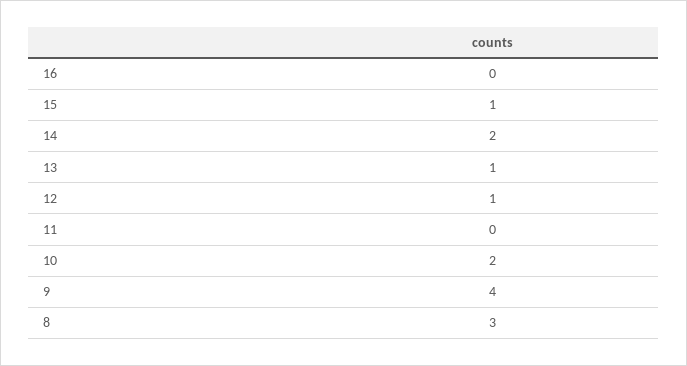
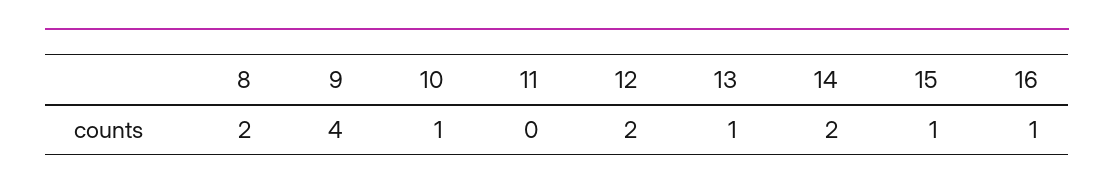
  {
-   "16": 0,
+   "16": 1,
    "15": 1,
    "14": 2,
    "13": 1,
-   "12": 1,
+   "12": 2,
    "11": 0,
-   "10": 2,
+   "10": 1,
    "9": 4,
-   "8": 3
+   "8": 2
  }

